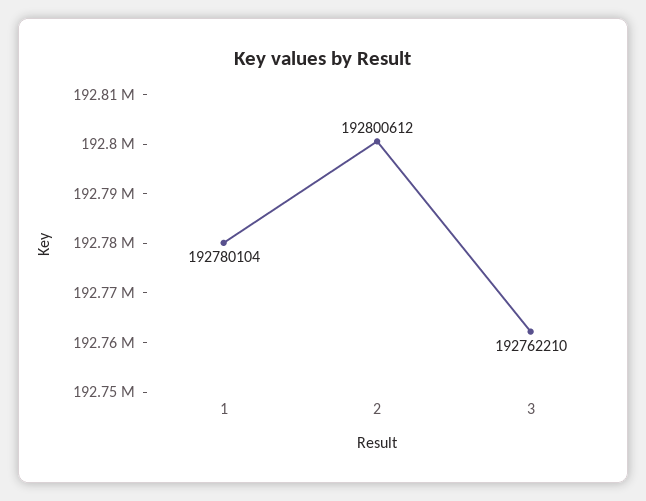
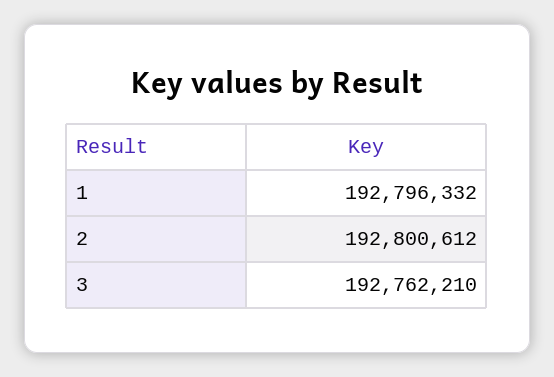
  {
-   "1": 192780104,
+   "1": 192796332,
    "2": 192800612,
    "3": 192762210
  }

